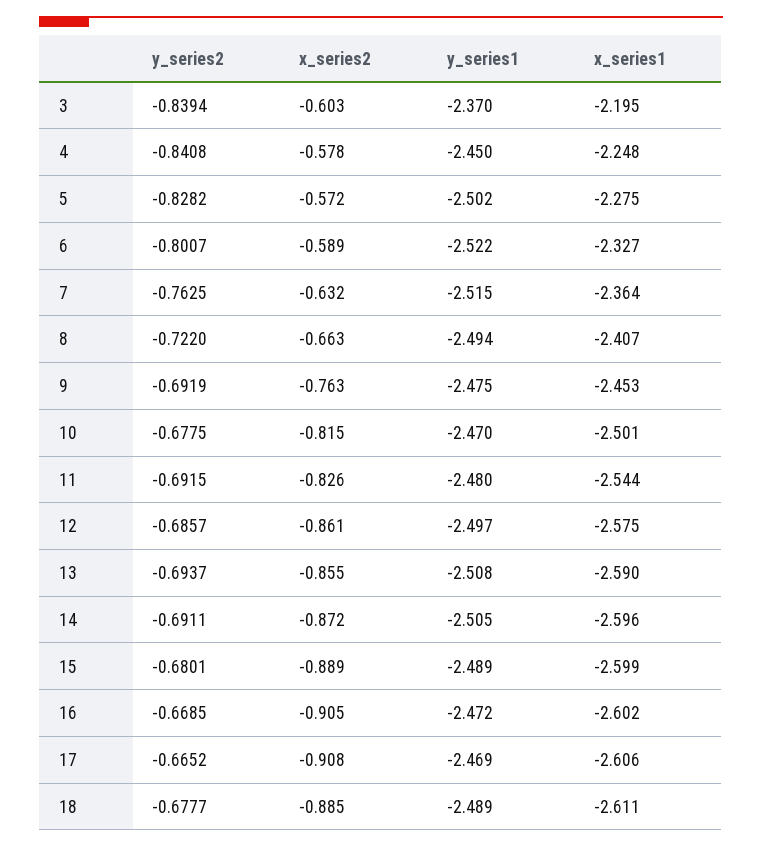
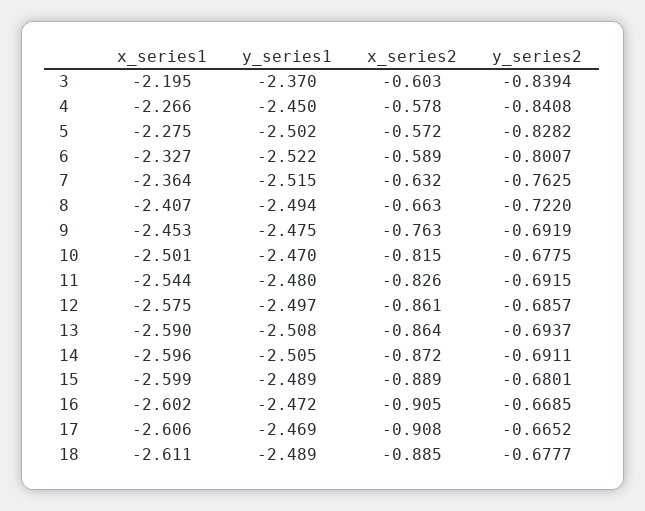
  {
    "y_series2": {
      "3": -0.8394,
      "4": -0.8408,
      "5": -0.8282,
      "6": -0.8007,
      "7": -0.7625,
      "8": -0.722,
      "9": -0.6919,
      "10": -0.6775,
      "11": -0.6915,
      "12": -0.6857,
      "13": -0.6937,
      "14": -0.6911,
      "15": -0.6801,
      "16": -0.6685,
      "17": -0.6652,
      "18": -0.6777
    },
    "x_series2": {
      "3": -0.603,
      "4": -0.578,
      "5": -0.572,
      "6": -0.589,
      "7": -0.632,
      "8": -0.663,
      "9": -0.763,
      "10": -0.815,
      "11": -0.826,
      "12": -0.861,
-     "13": -0.855,
+     "13": -0.864,
      "14": -0.872,
      "15": -0.889,
      "16": -0.905,
      "17": -0.908,
      "18": -0.885
    },
    "y_series1": {
      "3": -2.37,
      "4": -2.45,
      "5": -2.502,
      "6": -2.522,
      "7": -2.515,
      "8": -2.494,
      "9": -2.475,
      "10": -2.47,
      "11": -2.48,
      "12": -2.497,
      "13": -2.508,
      "14": -2.505,
      "15": -2.489,
      "16": -2.472,
      "17": -2.469,
      "18": -2.489
    },
    "x_series1": {
      "3": -2.195,
-     "4": -2.248,
+     "4": -2.266,
      "5": -2.275,
      "6": -2.327,
      "7": -2.364,
      "8": -2.407,
      "9": -2.453,
      "10": -2.501,
      "11": -2.544,
      "12": -2.575,
      "13": -2.59,
      "14": -2.596,
      "15": -2.599,
      "16": -2.602,
      "17": -2.606,
      "18": -2.611
    }
  }

